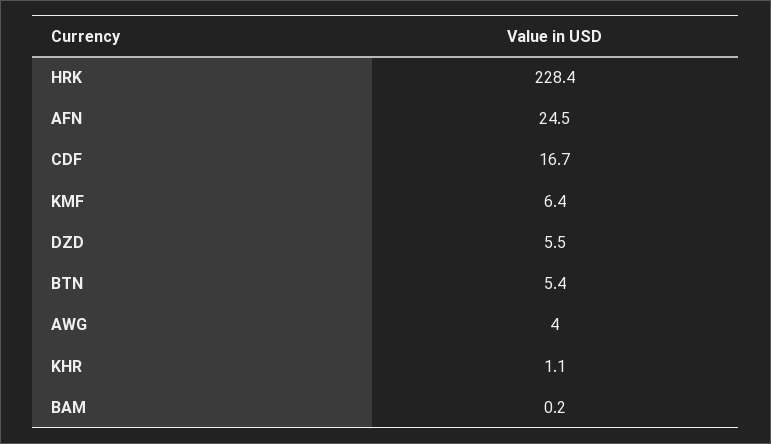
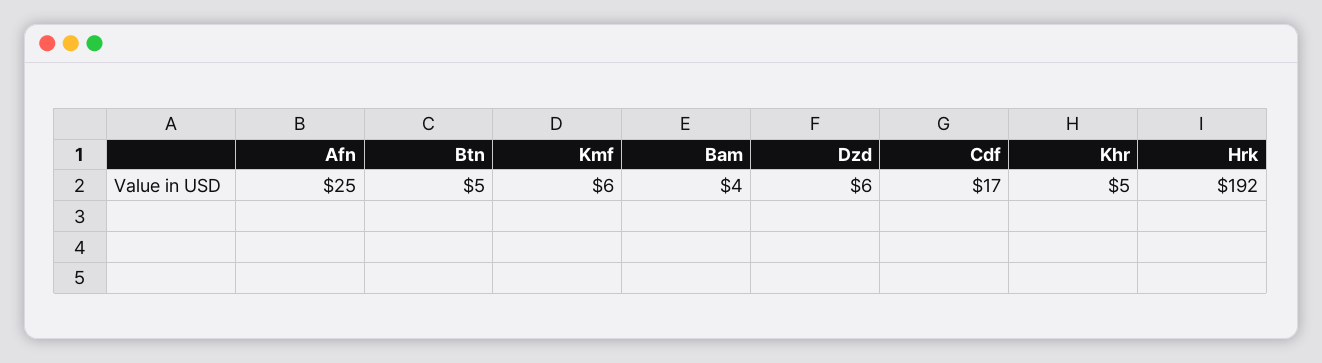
  {
-   "HRK": 228.4,
+   "HRK": 192,
    "AFN": 24.5,
    "CDF": 16.7,
    "KMF": 6.4,
    "DZD": 5.5,
    "BTN": 5.4,
-   "AWG": 4,
-   "KHR": 1.1,
+   "KHR": 5,
-   "BAM": 0.2
+   "BAM": 4
  }

